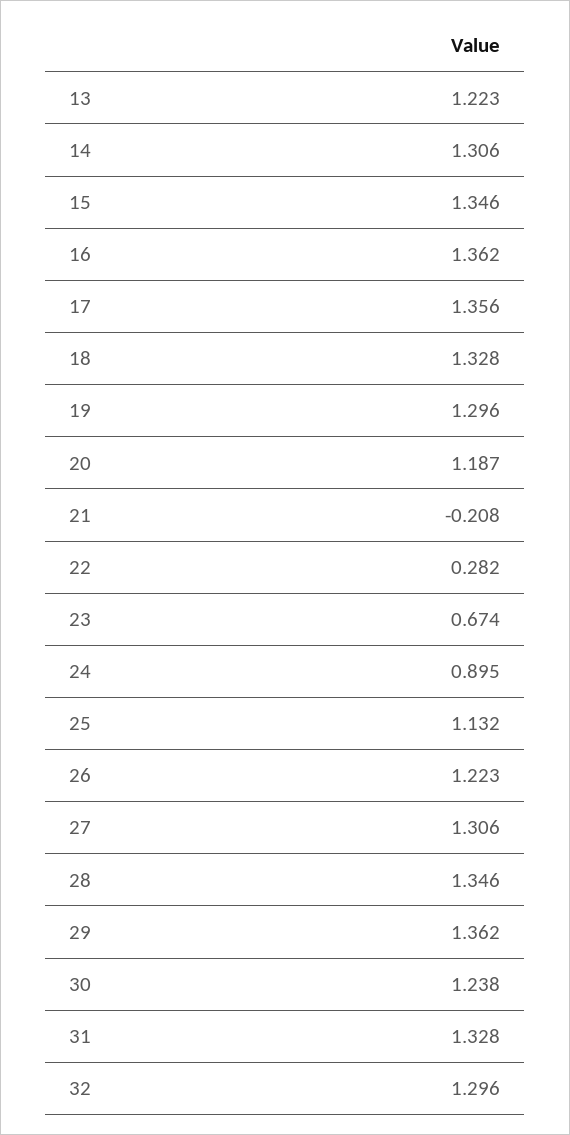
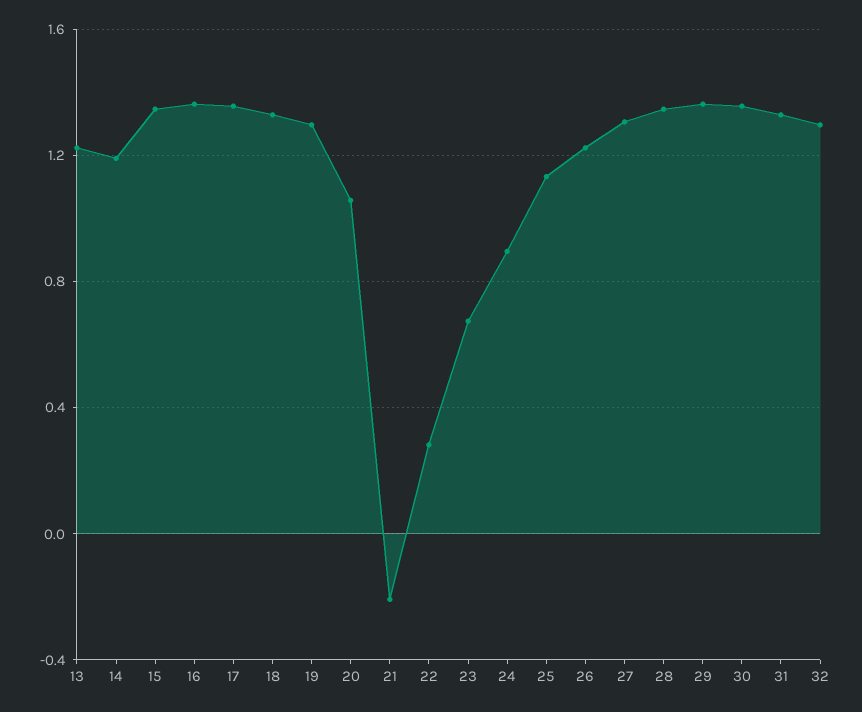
  {
    "13": 1.223,
-   "14": 1.306,
+   "14": 1.2,
    "15": 1.346,
    "16": 1.362,
    "17": 1.356,
    "18": 1.328,
    "19": 1.296,
-   "20": 1.187,
+   "20": 1.05,
    "21": -0.208,
    "22": 0.282,
    "23": 0.674,
    "24": 0.895,
    "25": 1.132,
    "26": 1.223,
    "27": 1.306,
    "28": 1.346,
    "29": 1.362,
-   "30": 1.238,
+   "30": 1.35,
    "31": 1.328,
    "32": 1.296
  }

